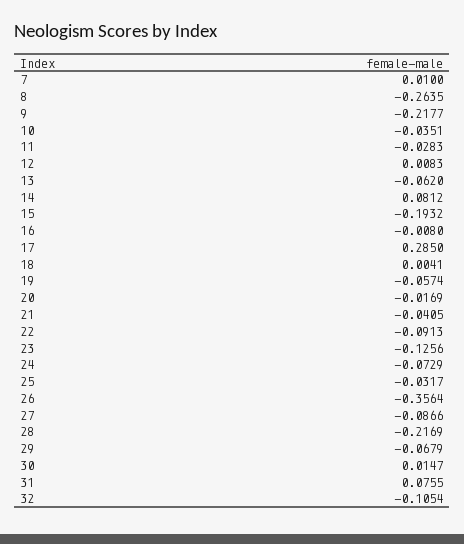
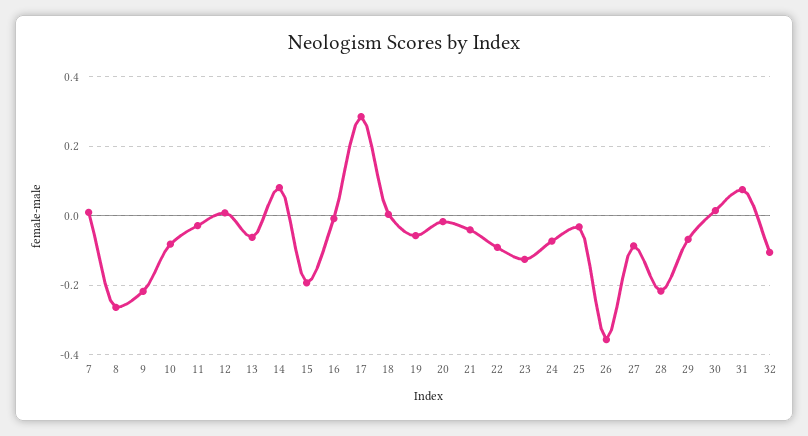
  {
    "7": 0.01,
    "8": -0.2635,
    "9": -0.2177,
-   "10": -0.0351,
+   "10": -0.08,
    "11": -0.0283,
    "12": 0.0083,
    "13": -0.062,
    "14": 0.0812,
    "15": -0.1932,
    "16": -0.008,
    "17": 0.285,
    "18": 0.0041,
    "19": -0.0574,
    "20": -0.0169,
    "21": -0.0405,
    "22": -0.0913,
    "23": -0.1256,
    "24": -0.0729,
    "25": -0.0317,
    "26": -0.3564,
    "27": -0.0866,
    "28": -0.2169,
    "29": -0.0679,
    "30": 0.0147,
    "31": 0.0755,
    "32": -0.1054
  }

